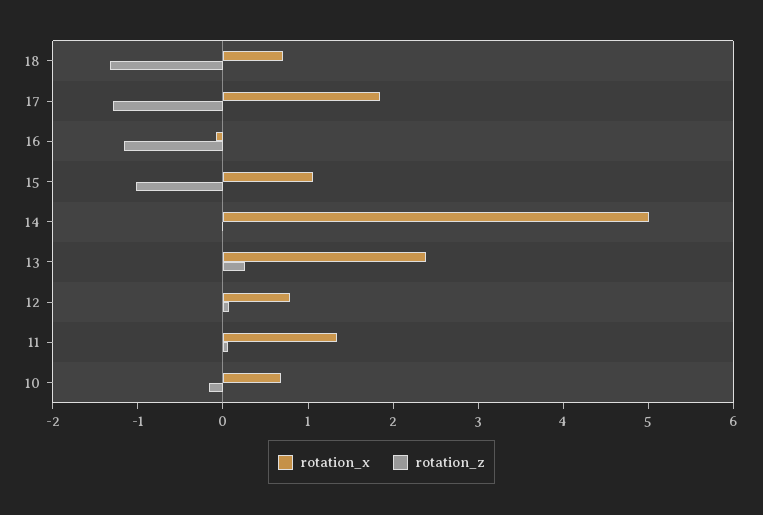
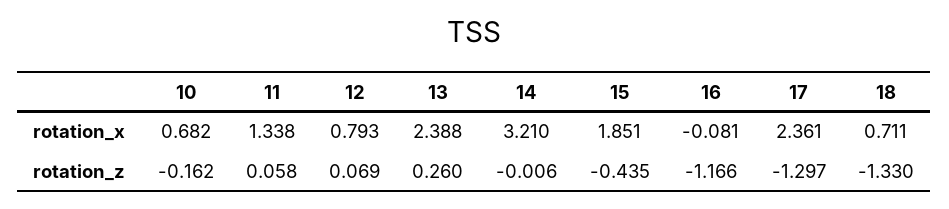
  {
    "rotation_x": {
      "18": 0.711,
-     "17": 1.8,
+     "17": 2.361,
      "16": -0.081,
-     "15": 1,
+     "15": 1.851,
-     "14": 5,
+     "14": 3.21,
      "13": 2.388,
      "12": 0.793,
      "11": 1.338,
      "10": 0.682
    },
    "rotation_z": {
      "18": -1.33,
      "17": -1.297,
      "16": -1.166,
-     "15": -1,
+     "15": -0.435,
      "14": -0.006,
      "13": 0.26,
      "12": 0.069,
      "11": 0.058,
      "10": -0.162
    }
  }

